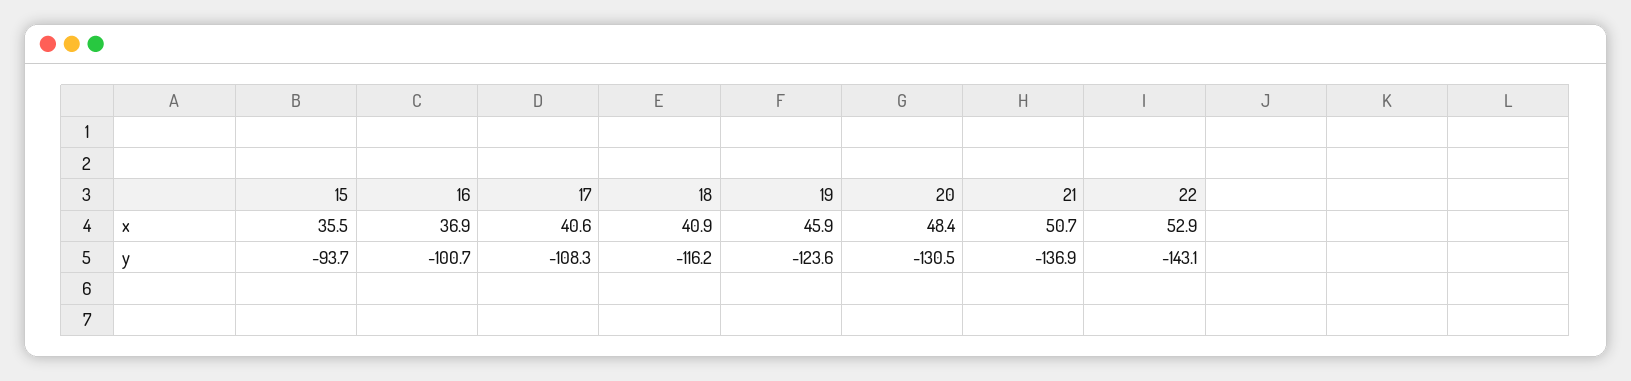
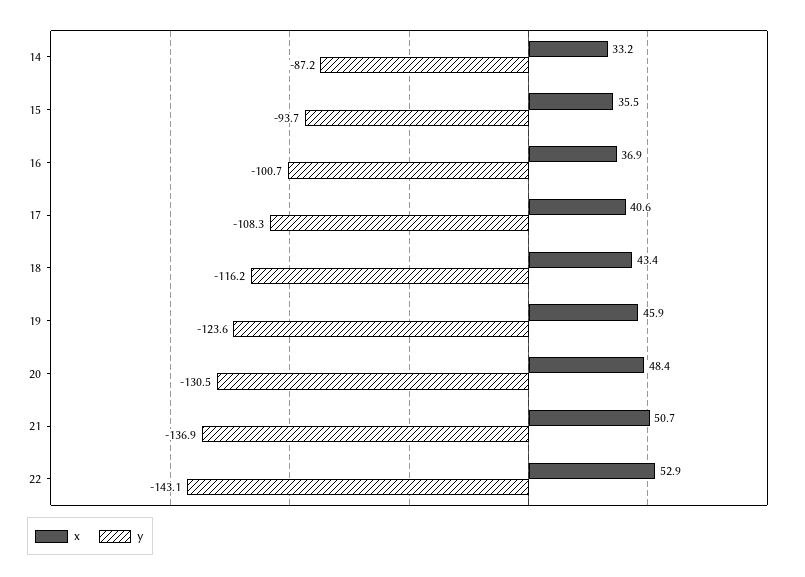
  {
    "x": {
      "15": 35.5,
      "16": 36.9,
      "17": 40.6,
-     "18": 40.9,
+     "18": 43.4,
      "19": 45.9,
      "20": 48.4,
      "21": 50.7,
-     "22": 52.9
+     "22": 52.9,
+     "14": 33.2
    },
    "y": {
      "15": -93.7,
      "16": -100.7,
      "17": -108.3,
      "18": -116.2,
      "19": -123.6,
      "20": -130.5,
      "21": -136.9,
-     "22": -143.1
+     "22": -143.1,
+     "14": -87.2
    }
  }

